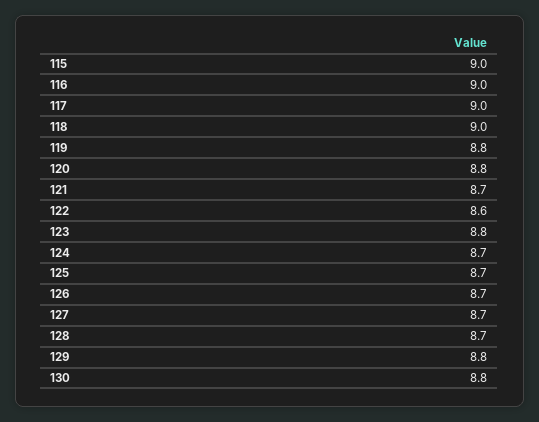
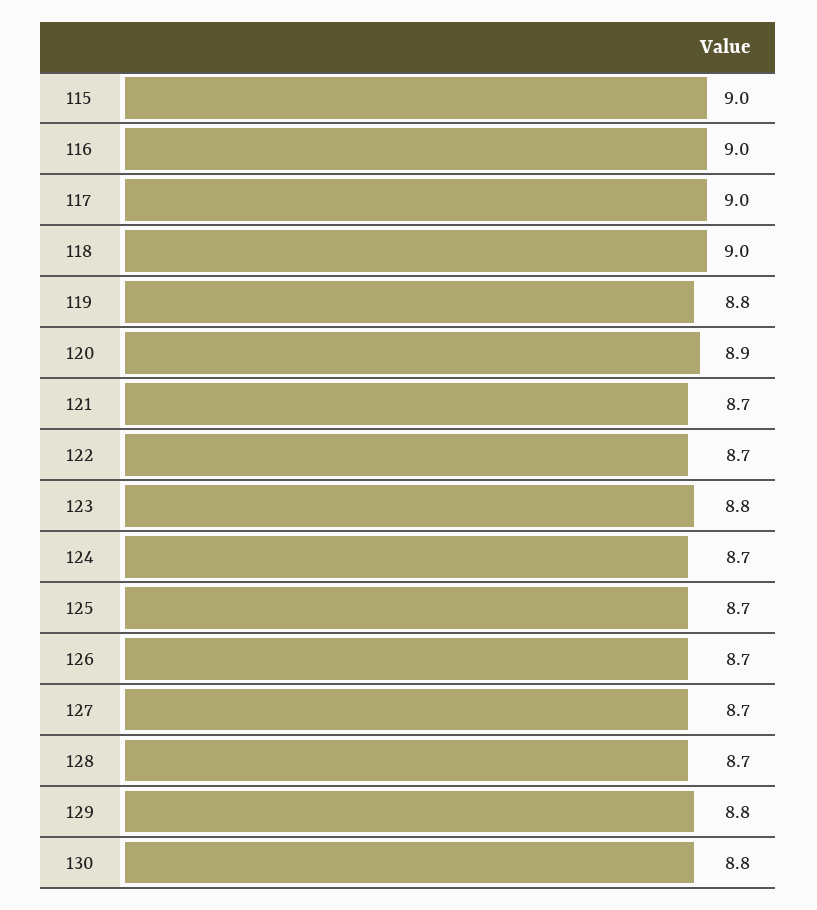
  {
    "115": 9,
    "116": 9,
    "117": 9,
    "118": 9,
    "119": 8.8,
-   "120": 8.8,
+   "120": 8.9,
    "121": 8.7,
-   "122": 8.6,
+   "122": 8.7,
    "123": 8.8,
    "124": 8.7,
    "125": 8.7,
    "126": 8.7,
    "127": 8.7,
    "128": 8.7,
    "129": 8.8,
    "130": 8.8
  }

